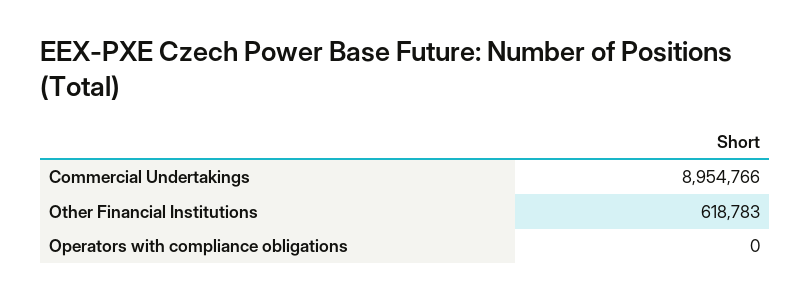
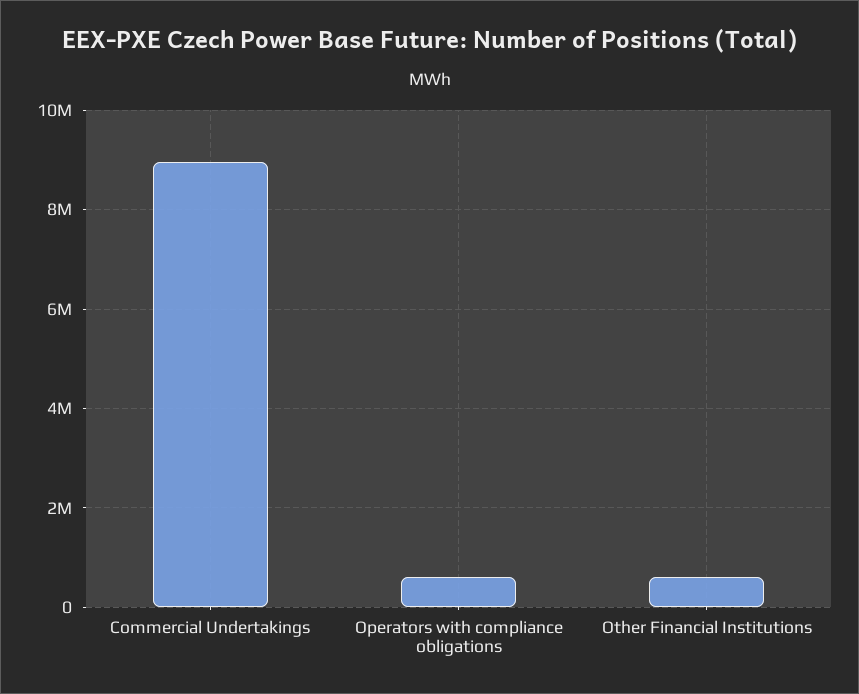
  {
    "Commercial Undertakings": 8954766,
    "Other Financial Institutions": 618783,
-   "Operators with compliance obligations": 0
+   "Operators with compliance obligations": 600000
  }

